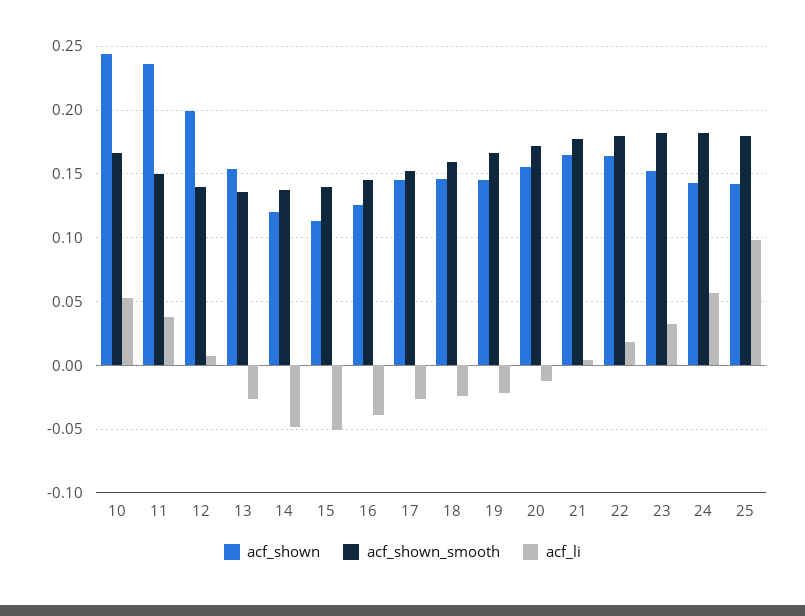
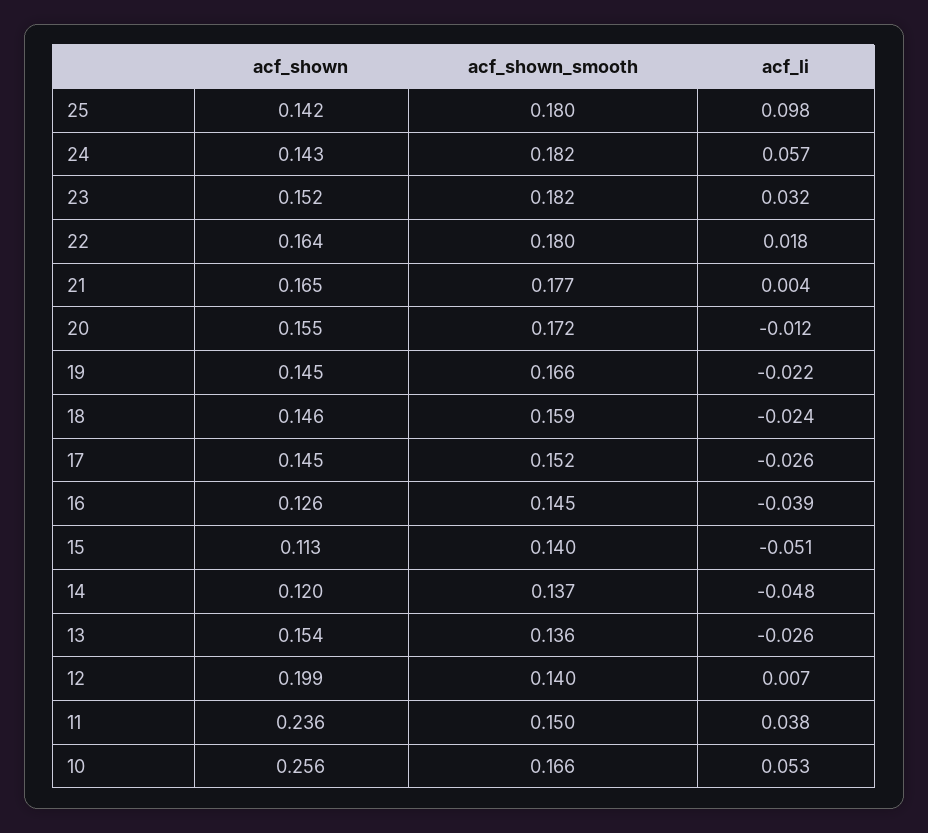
  {
    "acf_shown": {
-     "10": 0.245,
+     "10": 0.256,
      "11": 0.236,
      "12": 0.199,
      "13": 0.154,
      "14": 0.12,
      "15": 0.113,
      "16": 0.126,
      "17": 0.145,
      "18": 0.146,
      "19": 0.145,
      "20": 0.155,
      "21": 0.165,
      "22": 0.164,
      "23": 0.152,
      "24": 0.143,
      "25": 0.142
    },
    "acf_shown_smooth": {
      "10": 0.166,
      "11": 0.15,
      "12": 0.14,
      "13": 0.136,
      "14": 0.137,
      "15": 0.14,
      "16": 0.145,
      "17": 0.152,
      "18": 0.159,
      "19": 0.166,
      "20": 0.172,
      "21": 0.177,
      "22": 0.18,
      "23": 0.182,
      "24": 0.182,
      "25": 0.18
    },
    "acf_li": {
      "10": 0.053,
      "11": 0.038,
      "12": 0.007,
      "13": -0.026,
      "14": -0.048,
      "15": -0.051,
      "16": -0.039,
      "17": -0.026,
      "18": -0.024,
      "19": -0.022,
      "20": -0.012,
      "21": 0.004,
      "22": 0.018,
      "23": 0.032,
      "24": 0.057,
      "25": 0.098
    }
  }

